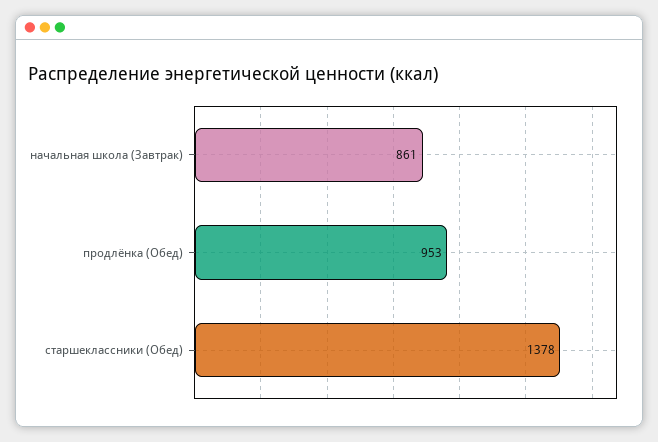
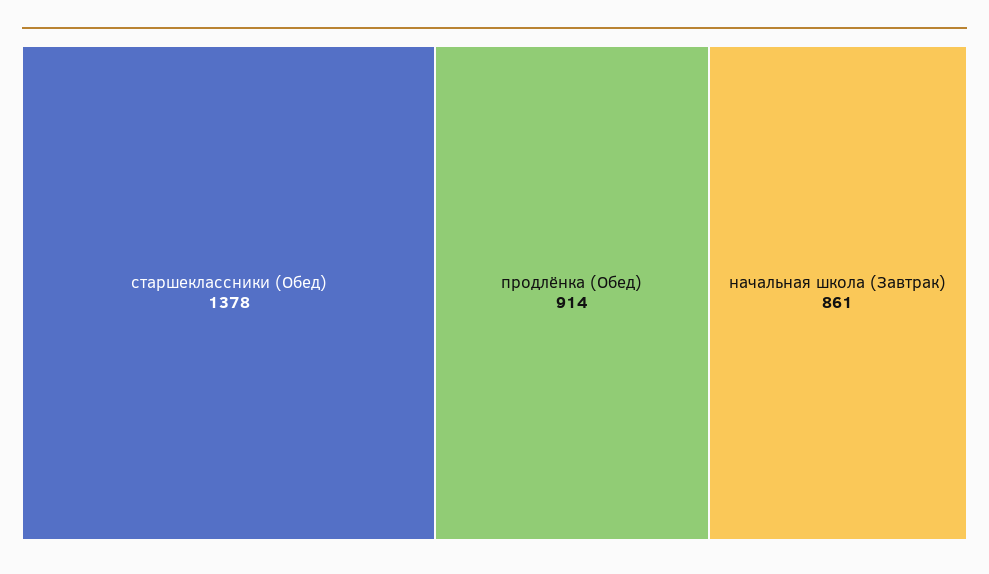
  {
    "начальная школа (Завтрак)": 861,
-   "продлёнка (Обед)": 953,
+   "продлёнка (Обед)": 914,
    "старшеклассники (Обед)": 1378
  }

